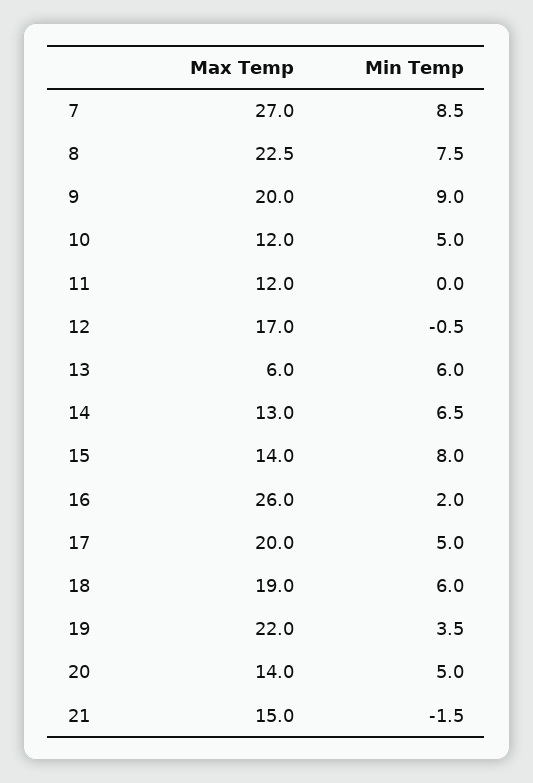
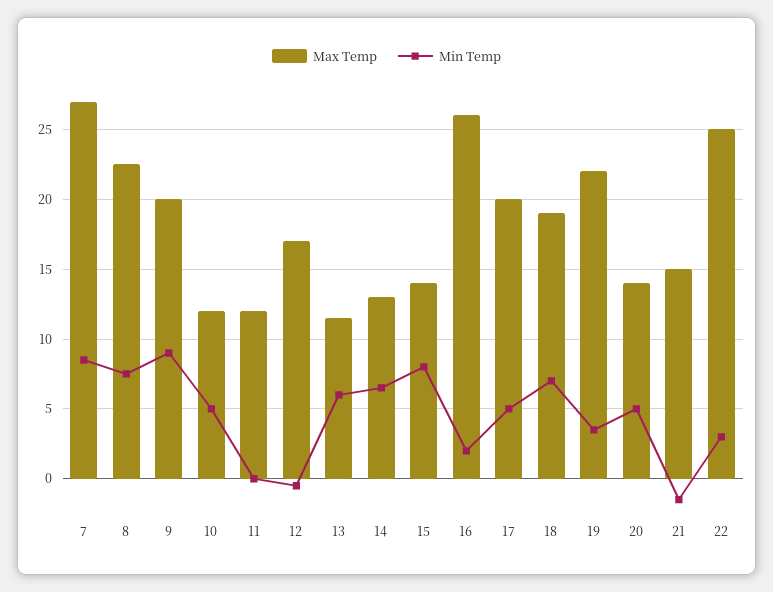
  {
    "Max Temp": {
      "7": 27,
      "8": 22.5,
      "9": 20,
      "10": 12,
      "11": 12,
      "12": 17,
-     "13": 6,
+     "13": 11.5,
      "14": 13,
      "15": 14,
      "16": 26,
      "17": 20,
      "18": 19,
      "19": 22,
      "20": 14,
-     "21": 15
+     "21": 15,
+     "22": 25
    },
    "Min Temp": {
      "7": 8.5,
      "8": 7.5,
      "9": 9,
      "10": 5,
      "11": 0,
      "12": -0.5,
      "13": 6,
      "14": 6.5,
      "15": 8,
      "16": 2,
      "17": 5,
-     "18": 6,
+     "18": 7,
      "19": 3.5,
      "20": 5,
-     "21": -1.5
+     "21": -1.5,
+     "22": 3
    }
  }

